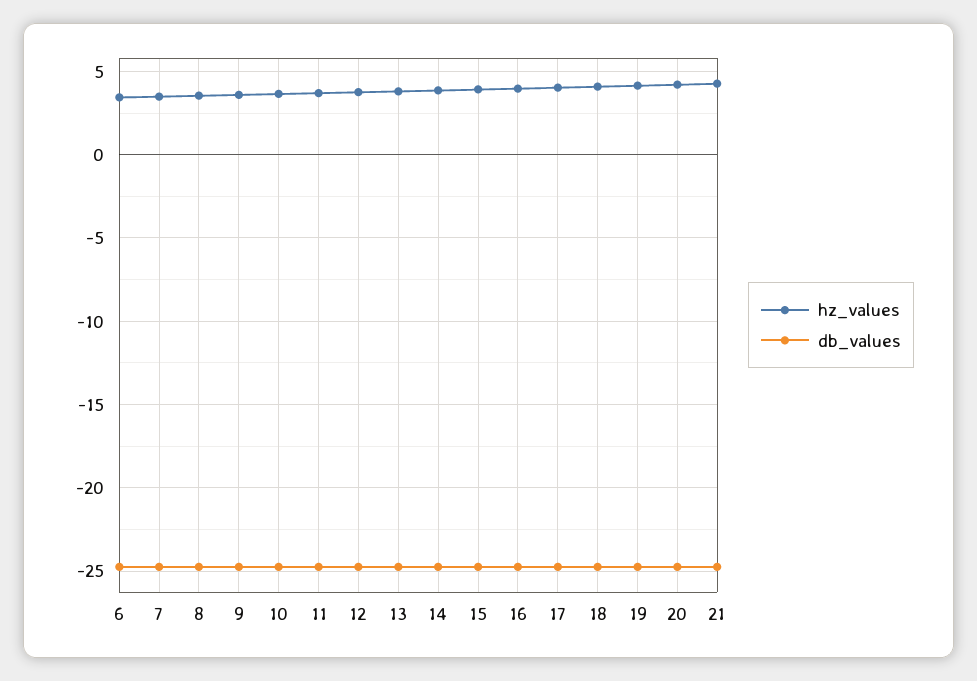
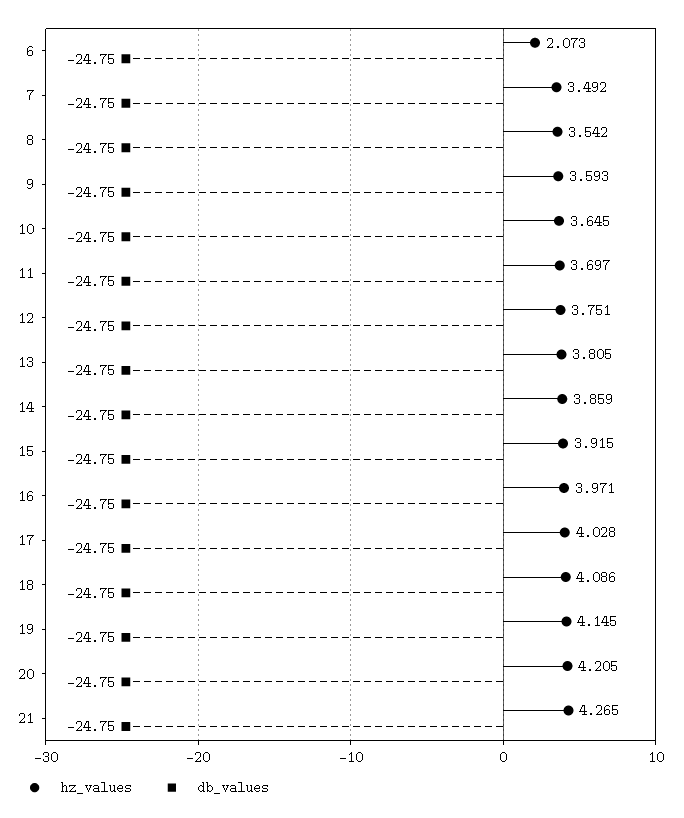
  {
    "hz_values": {
-     "6": 3.5,
+     "6": 2.073,
      "7": 3.492,
      "8": 3.542,
      "9": 3.593,
      "10": 3.645,
      "11": 3.697,
      "12": 3.751,
      "13": 3.805,
      "14": 3.859,
      "15": 3.915,
      "16": 3.971,
      "17": 4.028,
      "18": 4.086,
      "19": 4.145,
      "20": 4.205,
      "21": 4.265
    },
    "db_values": {
      "6": -24.75,
      "7": -24.75,
      "8": -24.75,
      "9": -24.75,
      "10": -24.75,
      "11": -24.75,
      "12": -24.75,
      "13": -24.75,
      "14": -24.75,
      "15": -24.75,
      "16": -24.75,
      "17": -24.75,
      "18": -24.75,
      "19": -24.75,
      "20": -24.75,
      "21": -24.75
    }
  }

